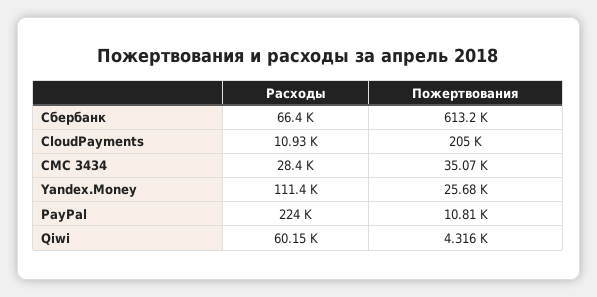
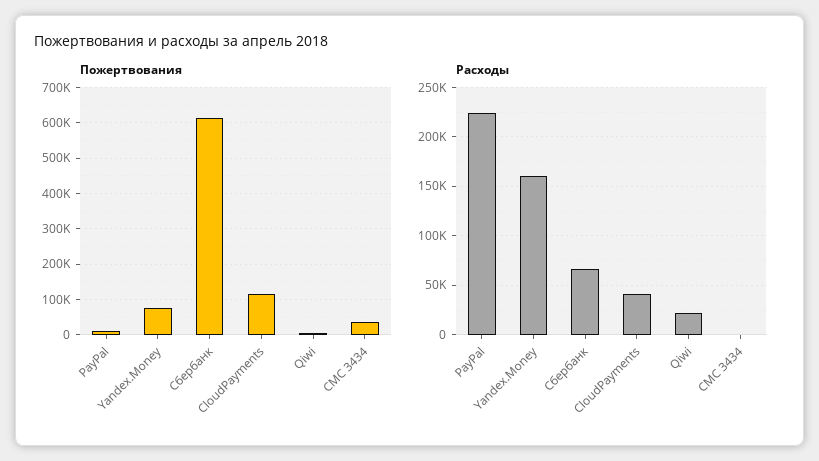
  {
    "Расходы": {
      "Сбербанк": 66400,
-     "CloudPayments": 10930,
+     "CloudPayments": 40000,
-     "СМС 3434": 28400,
+     "СМС 3434": 0,
-     "Yandex.Money": 111400,
+     "Yandex.Money": 160000,
      "PayPal": 224000,
-     "Qiwi": 60150
+     "Qiwi": 20000
    },
    "Пожертвования": {
      "Сбербанк": 613200,
-     "CloudPayments": 205000,
+     "CloudPayments": 120000,
      "СМС 3434": 35070,
-     "Yandex.Money": 25680,
+     "Yandex.Money": 80000,
      "PayPal": 10810,
      "Qiwi": 4316
    }
  }

